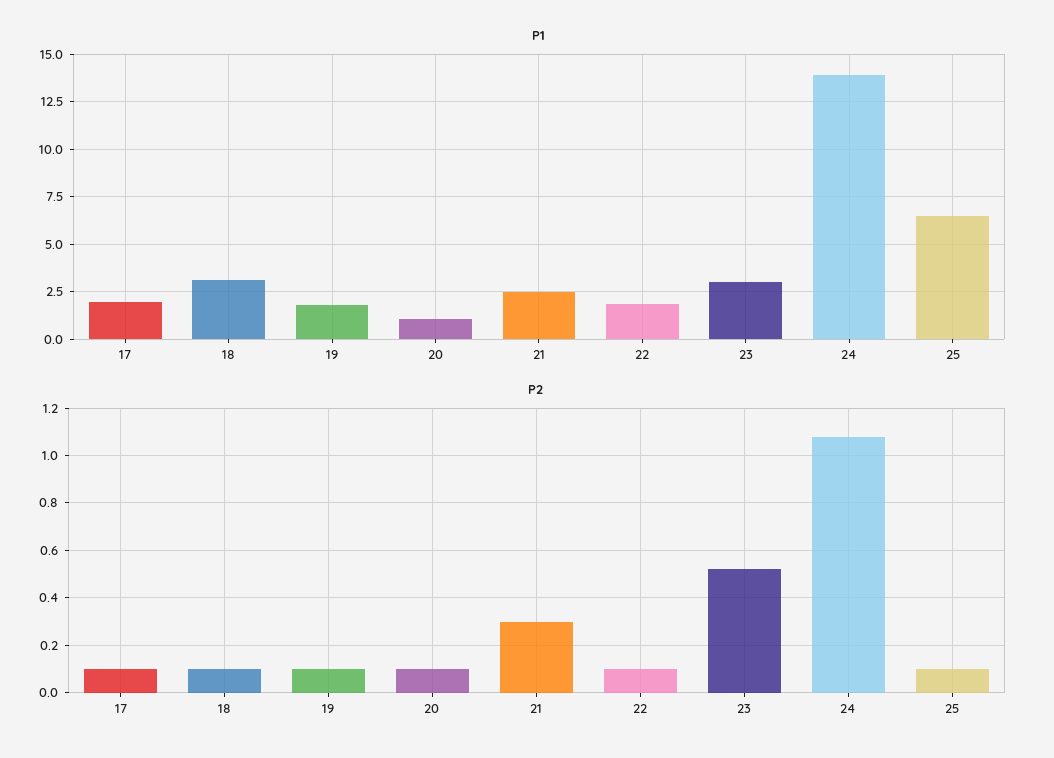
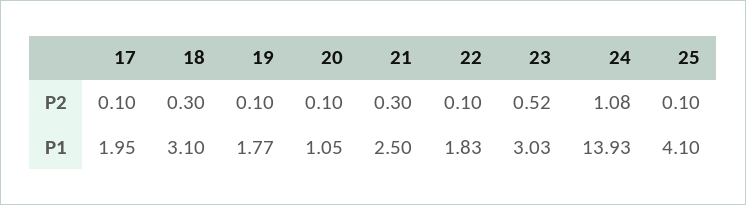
  {
    "P1": {
      "17": 1.95,
      "18": 3.1,
      "19": 1.77,
      "20": 1.05,
      "21": 2.5,
      "22": 1.83,
      "23": 3.03,
      "24": 13.93,
-     "25": 6.5
+     "25": 4.1
    },
    "P2": {
      "17": 0.1,
-     "18": 0.1,
+     "18": 0.3,
      "19": 0.1,
      "20": 0.1,
      "21": 0.3,
      "22": 0.1,
      "23": 0.52,
      "24": 1.08,
      "25": 0.1
    }
  }

